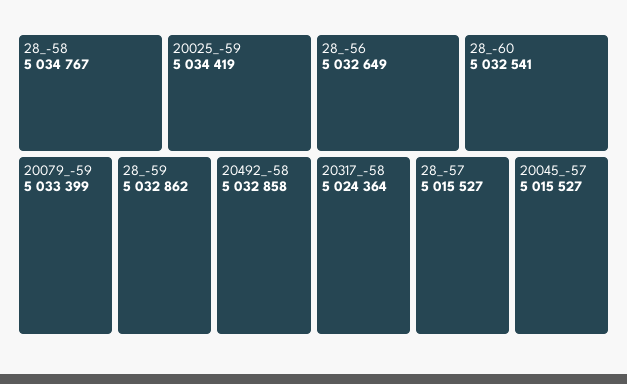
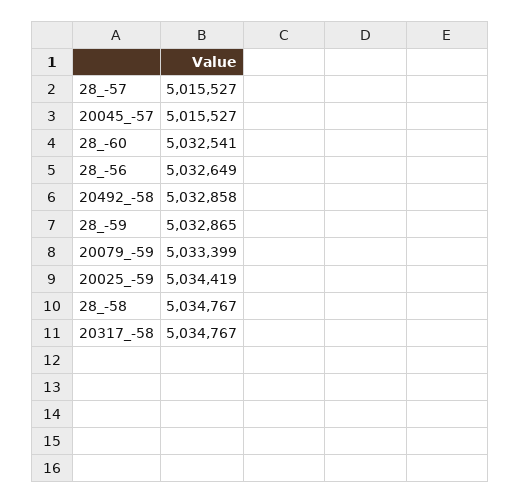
  {
    "28_-58": 5034767,
    "20025_-59": 5034419,
    "20079_-59": 5033399,
-   "28_-59": 5032862,
+   "28_-59": 5032865,
    "20492_-58": 5032858,
    "28_-56": 5032649,
    "28_-60": 5032541,
-   "20317_-58": 5024364,
+   "20317_-58": 5034767,
    "28_-57": 5015527,
    "20045_-57": 5015527
  }

